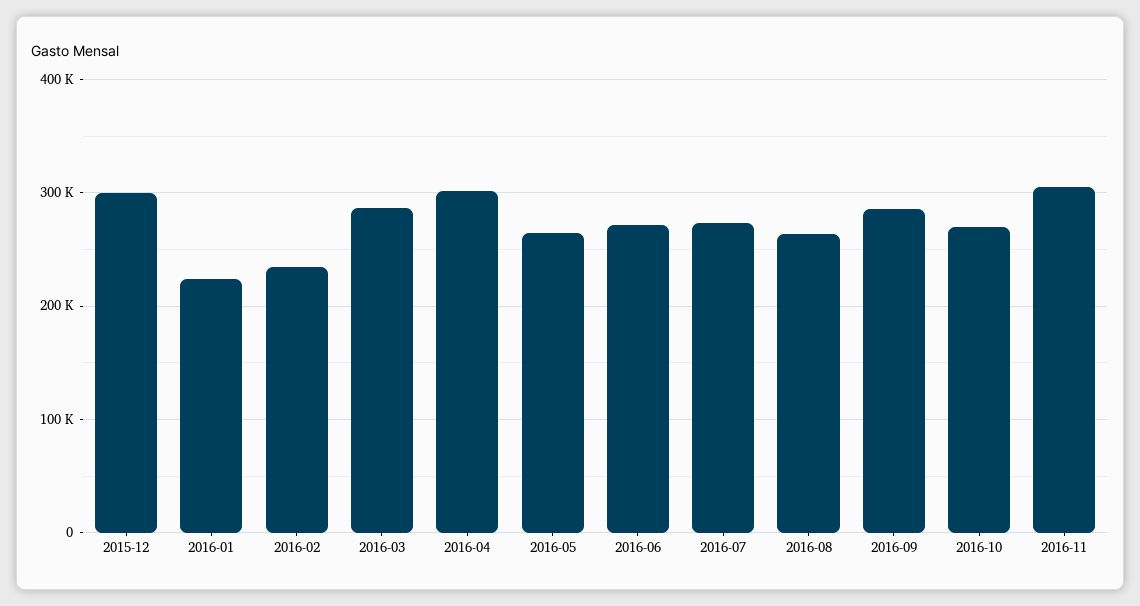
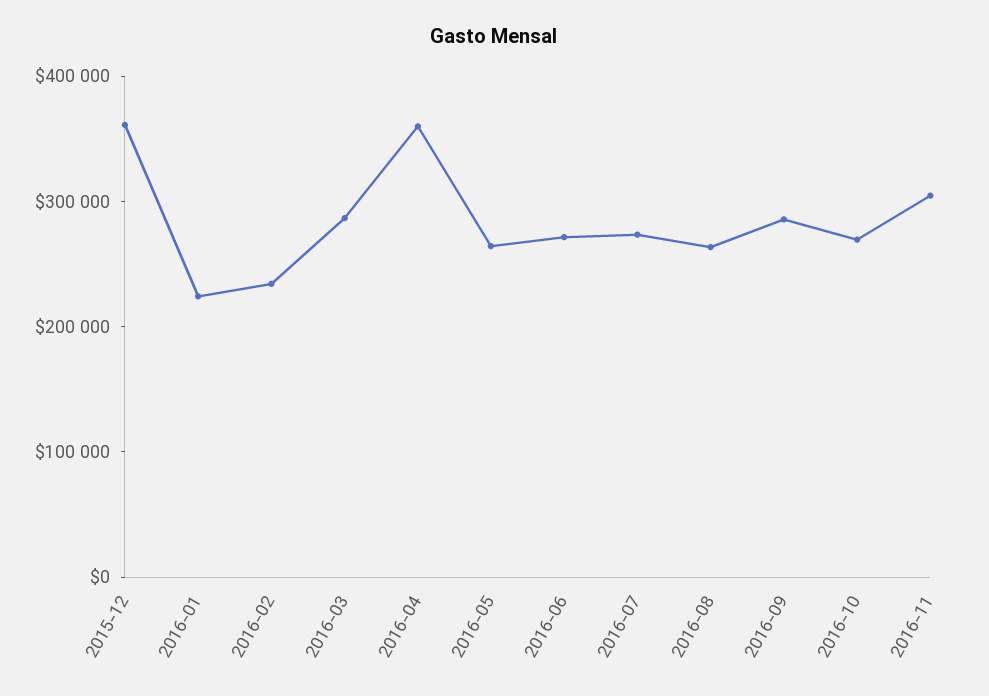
  {
-   "2015-12": 300000,
+   "2015-12": 360000,
    "2016-01": 220000,
    "2016-02": 230000,
    "2016-03": 290000,
-   "2016-04": 300000,
+   "2016-04": 360000,
    "2016-05": 260000,
    "2016-06": 270000,
    "2016-07": 270000,
    "2016-08": 260000,
    "2016-09": 290000,
    "2016-10": 270000,
    "2016-11": 300000
  }

